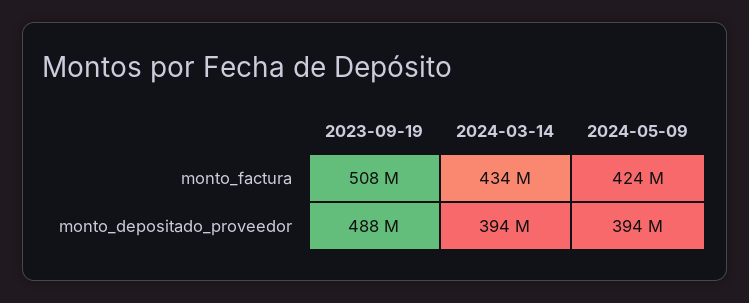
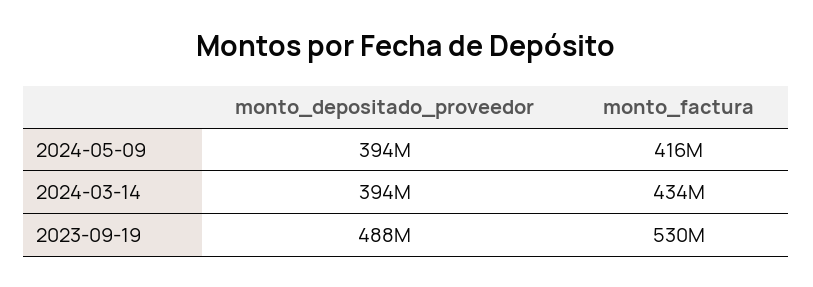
  {
    "2023-09-19": {
-     "monto_factura": 508000000,
+     "monto_factura": 530000000,
      "monto_depositado_proveedor": 488000000
    },
    "2024-03-14": {
      "monto_factura": 434000000,
      "monto_depositado_proveedor": 394000000
    },
    "2024-05-09": {
-     "monto_factura": 424000000,
+     "monto_factura": 416000000,
      "monto_depositado_proveedor": 394000000
    }
  }

